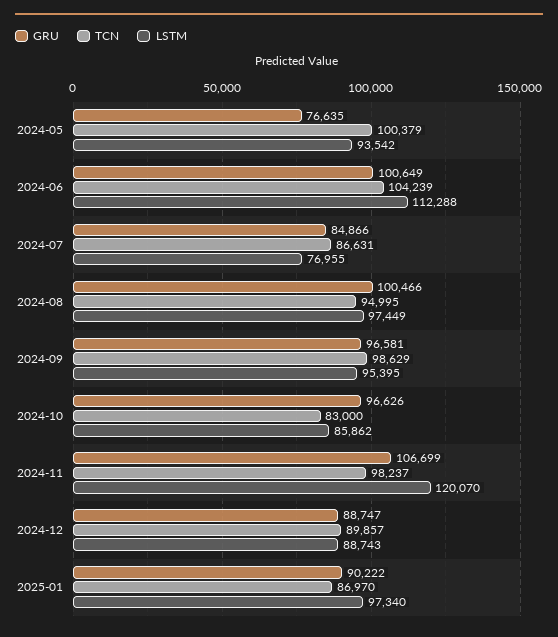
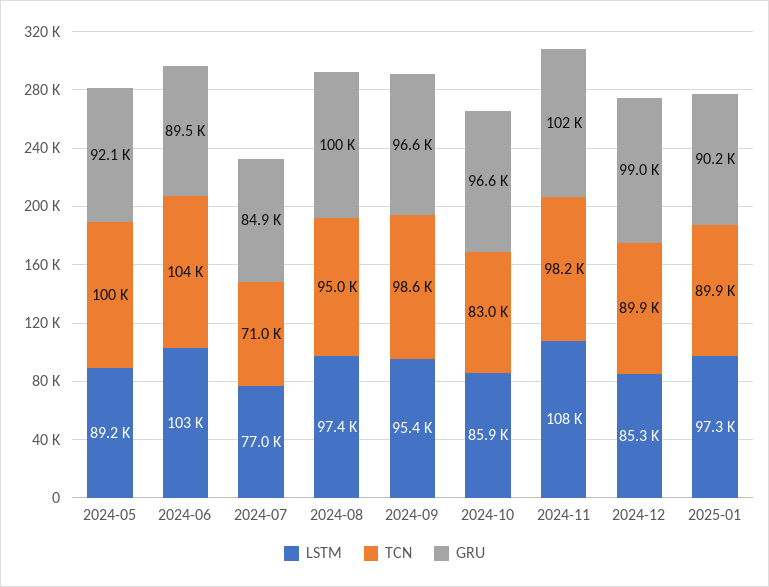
  {
    "GRU": {
-     "2024-05": 76635,
+     "2024-05": 92100,
-     "2024-06": 100649,
+     "2024-06": 89500,
      "2024-07": 84866,
      "2024-08": 100466,
      "2024-09": 96581,
      "2024-10": 96626,
-     "2024-11": 106699,
+     "2024-11": 102000,
-     "2024-12": 88747,
+     "2024-12": 99000,
      "2025-01": 90222
    },
    "TCN": {
      "2024-05": 100379,
      "2024-06": 104239,
-     "2024-07": 86631,
+     "2024-07": 71000,
      "2024-08": 94995,
      "2024-09": 98629,
      "2024-10": 83000,
      "2024-11": 98237,
      "2024-12": 89857,
-     "2025-01": 86970
+     "2025-01": 89900
    },
    "LSTM": {
-     "2024-05": 93542,
+     "2024-05": 89200,
-     "2024-06": 112288,
+     "2024-06": 103000,
      "2024-07": 76955,
      "2024-08": 97449,
      "2024-09": 95395,
      "2024-10": 85862,
-     "2024-11": 120070,
+     "2024-11": 108000,
-     "2024-12": 88743,
+     "2024-12": 85300,
      "2025-01": 97340
    }
  }

